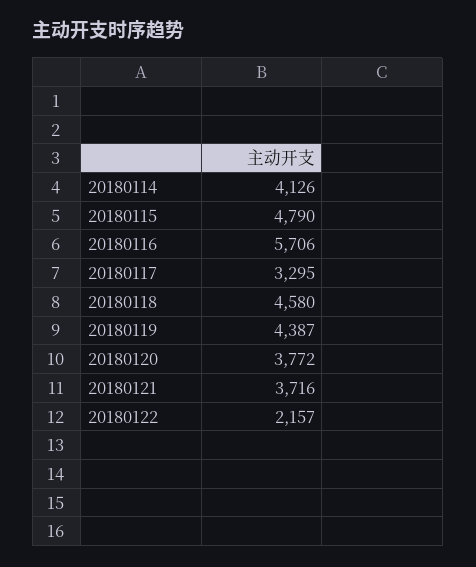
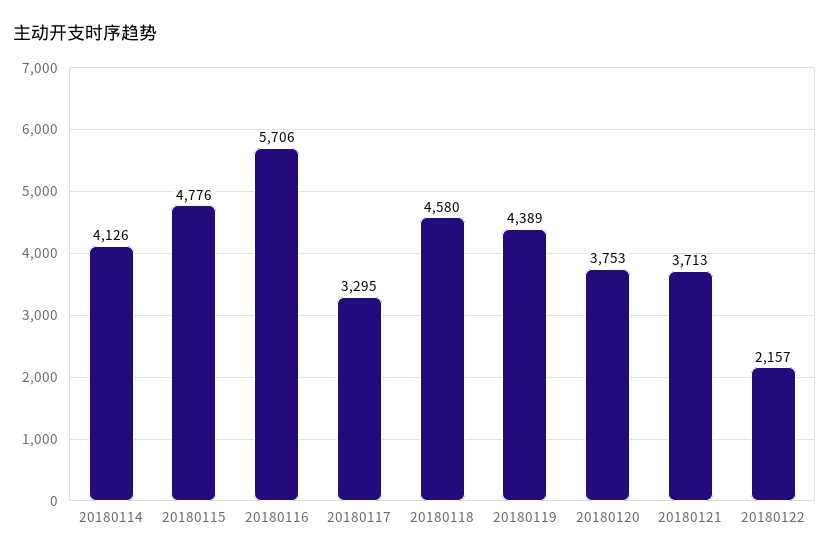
  {
    "20180114": 4126,
-   "20180115": 4790,
+   "20180115": 4776,
    "20180116": 5706,
    "20180117": 3295,
    "20180118": 4580,
-   "20180119": 4387,
+   "20180119": 4389,
-   "20180120": 3772,
+   "20180120": 3753,
-   "20180121": 3716,
+   "20180121": 3713,
    "20180122": 2157
  }

